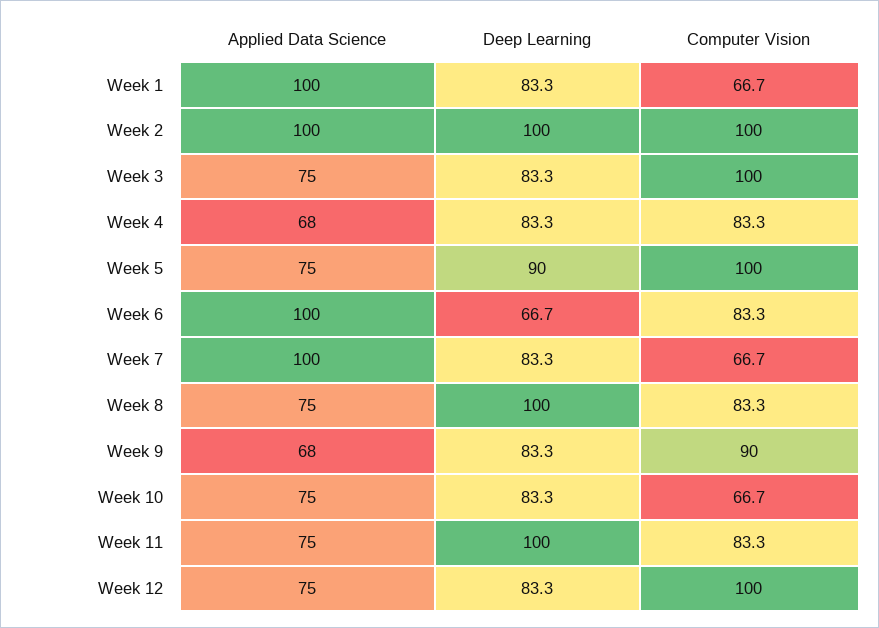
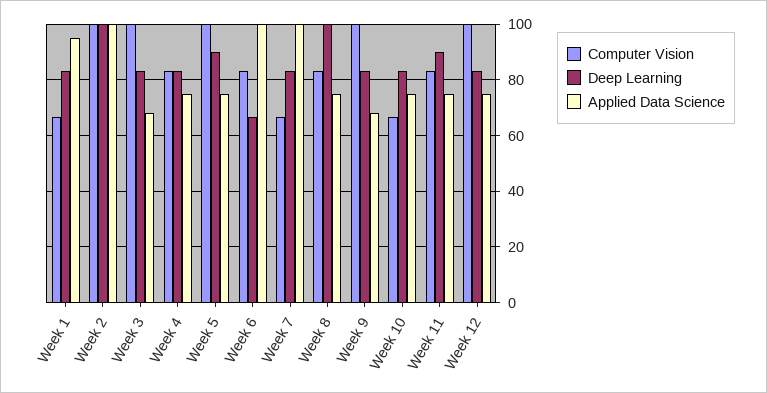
  {
    "Applied Data Science": {
-     "Week 1": 100,
+     "Week 1": 95,
      "Week 2": 100,
-     "Week 3": 75,
+     "Week 3": 67.5,
-     "Week 4": 68,
+     "Week 4": 75,
      "Week 5": 75,
      "Week 6": 100,
      "Week 7": 100,
      "Week 8": 75,
      "Week 9": 68,
      "Week 10": 75,
      "Week 11": 75,
      "Week 12": 75
    },
    "Deep Learning": {
      "Week 1": 83.3,
      "Week 2": 100,
      "Week 3": 83.3,
      "Week 4": 83.3,
      "Week 5": 90,
      "Week 6": 66.7,
      "Week 7": 83.3,
      "Week 8": 100,
      "Week 9": 83.3,
      "Week 10": 83.3,
-     "Week 11": 100,
+     "Week 11": 90,
      "Week 12": 83.3
    },
    "Computer Vision": {
      "Week 1": 66.7,
      "Week 2": 100,
      "Week 3": 100,
      "Week 4": 83.3,
      "Week 5": 100,
      "Week 6": 83.3,
      "Week 7": 66.7,
      "Week 8": 83.3,
-     "Week 9": 90,
+     "Week 9": 100,
      "Week 10": 66.7,
      "Week 11": 83.3,
      "Week 12": 100
    }
  }

